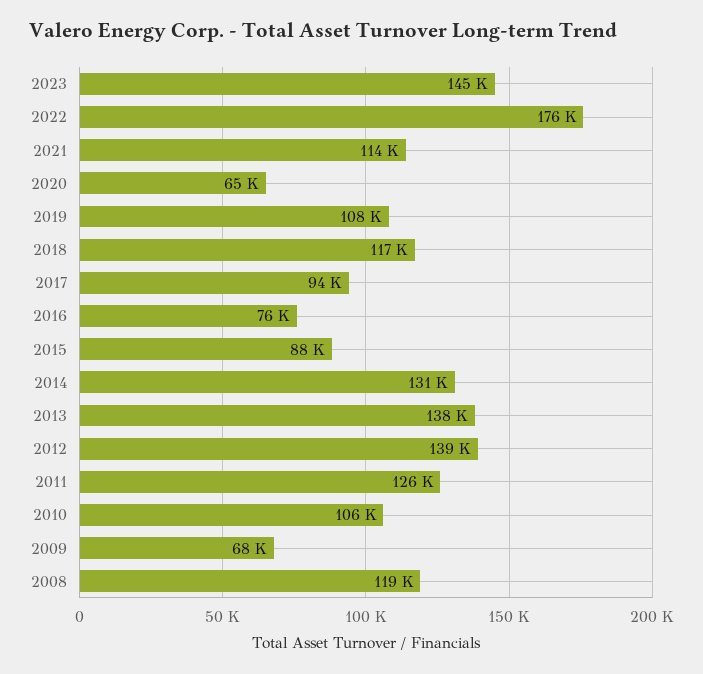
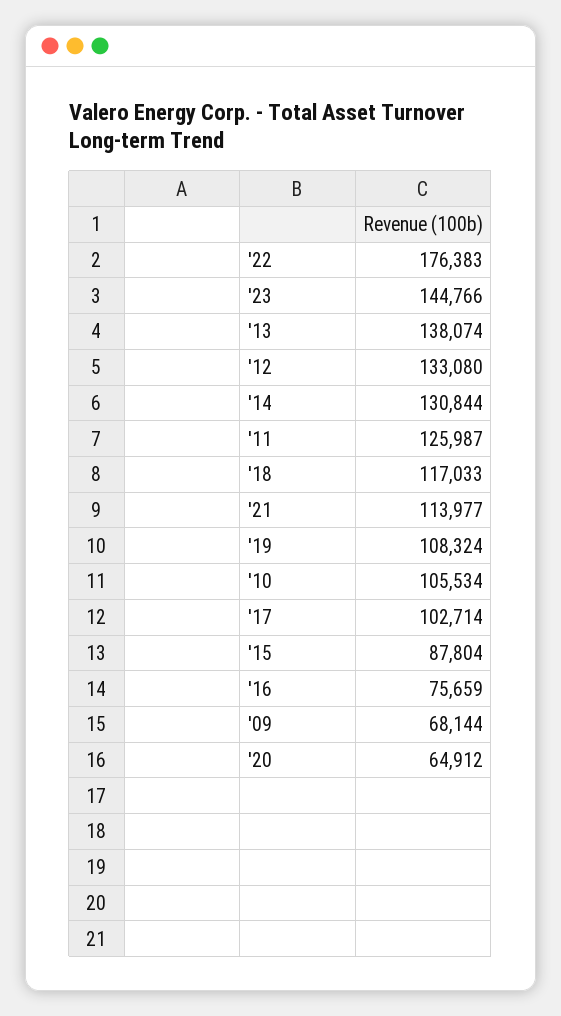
  {
    "2023": 144766,
    "2022": 176383,
    "2021": 113977,
    "2020": 64912,
    "2019": 108324,
    "2018": 117033,
-   "2017": 94000,
+   "2017": 102714,
    "2016": 75659,
    "2015": 87804,
    "2014": 130844,
    "2013": 138074,
-   "2012": 139000,
+   "2012": 133080,
    "2011": 125987,
    "2010": 105534,
-   "2009": 68144,
+   "2009": 68144
-   "2008": 119000
  }

